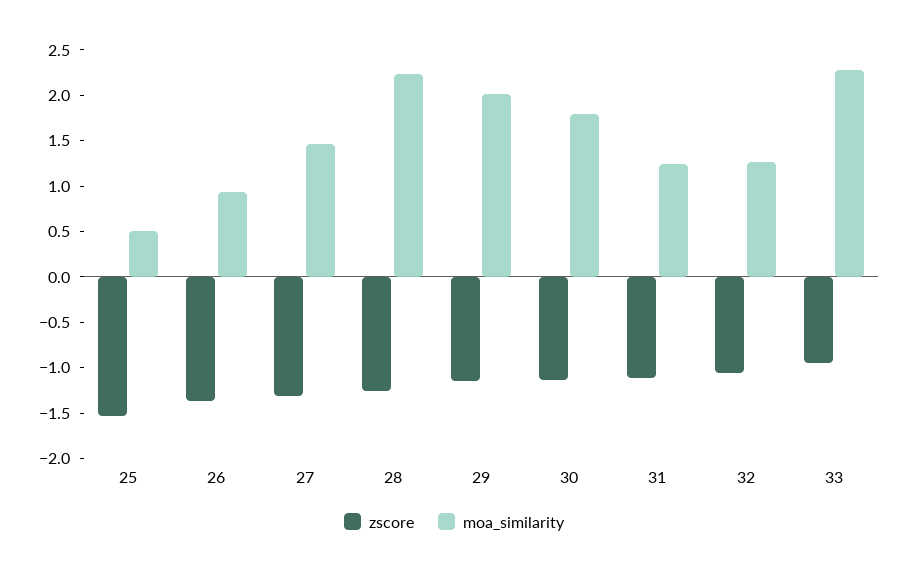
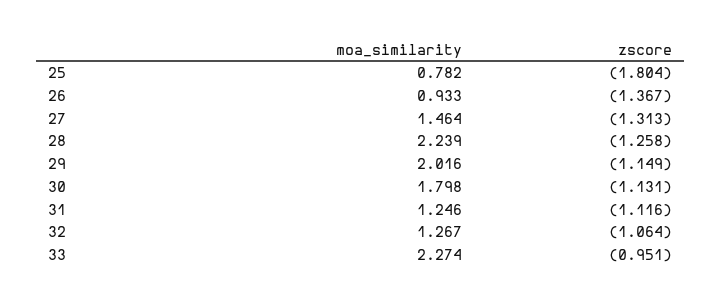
  {
    "zscore": {
-     "25": -1.5,
+     "25": -1.804,
      "26": -1.367,
      "27": -1.313,
      "28": -1.258,
      "29": -1.149,
      "30": -1.131,
      "31": -1.116,
      "32": -1.064,
      "33": -0.951
    },
    "moa_similarity": {
-     "25": 0.5,
+     "25": 0.782,
      "26": 0.933,
      "27": 1.464,
      "28": 2.239,
      "29": 2.016,
      "30": 1.798,
      "31": 1.246,
      "32": 1.267,
      "33": 2.274
    }
  }

